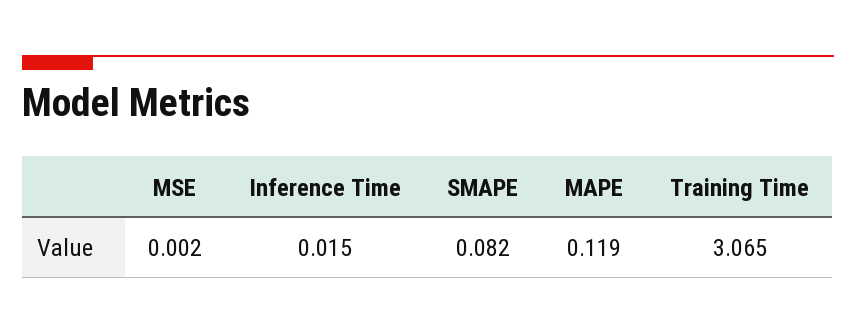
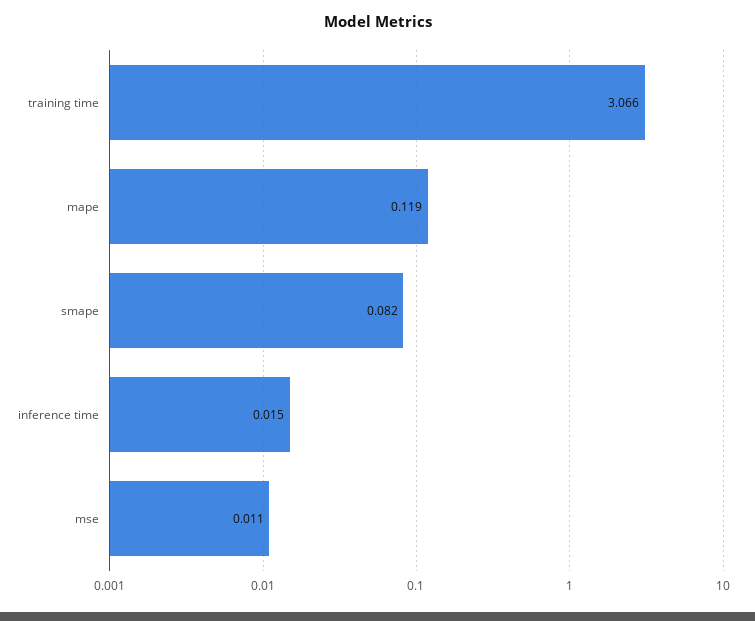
  {
-   "MSE": 0.002,
+   "MSE": 0.011,
    "Inference Time": 0.015,
    "SMAPE": 0.082,
    "MAPE": 0.119,
-   "Training Time": 3.065
+   "Training Time": 3.066
  }

